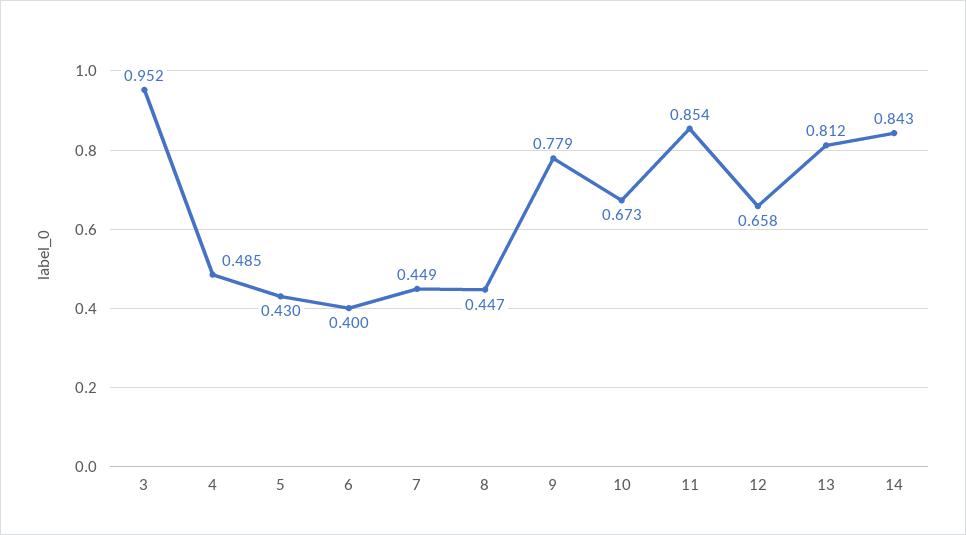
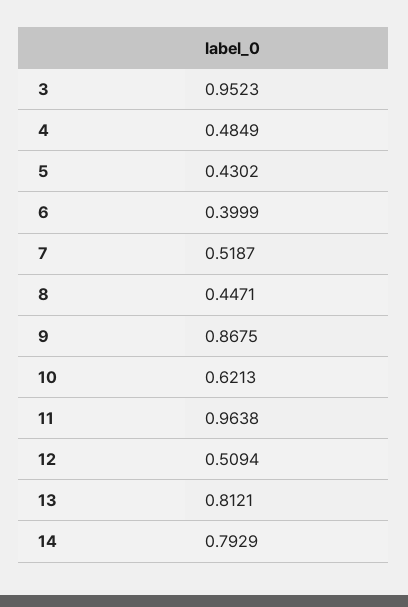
  {
    "3": 0.9523,
    "4": 0.4849,
    "5": 0.4302,
    "6": 0.3999,
-   "7": 0.449,
+   "7": 0.5187,
    "8": 0.4471,
-   "9": 0.779,
+   "9": 0.8675,
-   "10": 0.673,
+   "10": 0.6213,
-   "11": 0.854,
+   "11": 0.9638,
-   "12": 0.658,
+   "12": 0.5094,
    "13": 0.8121,
-   "14": 0.843
+   "14": 0.7929
  }

